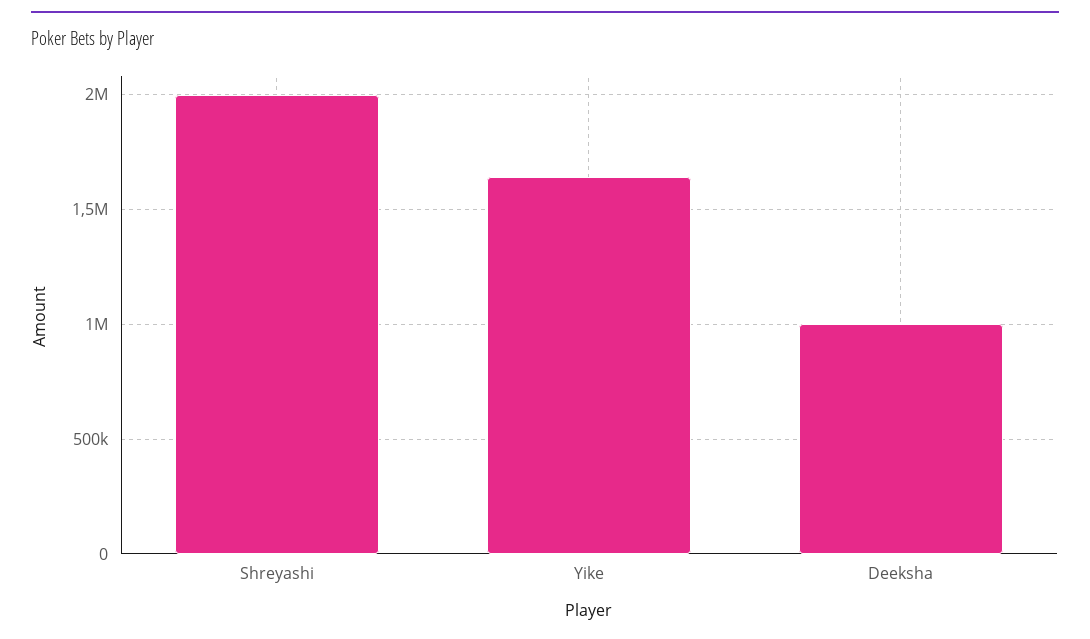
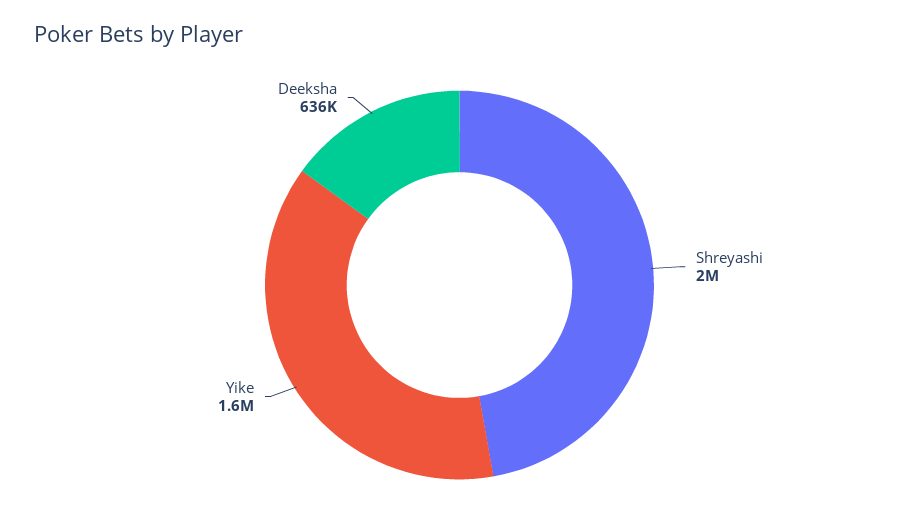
  {
    "Shreyashi": 2000000,
    "Yike": 1600000,
-   "Deeksha": 1000000
+   "Deeksha": 636000
  }

